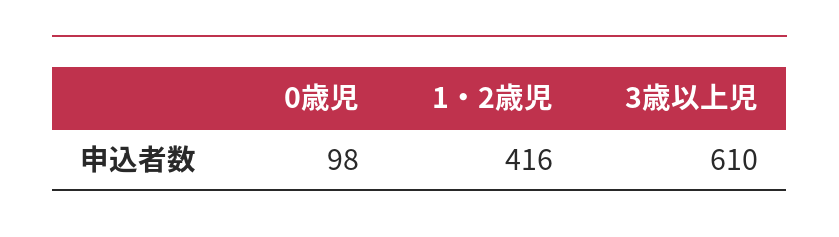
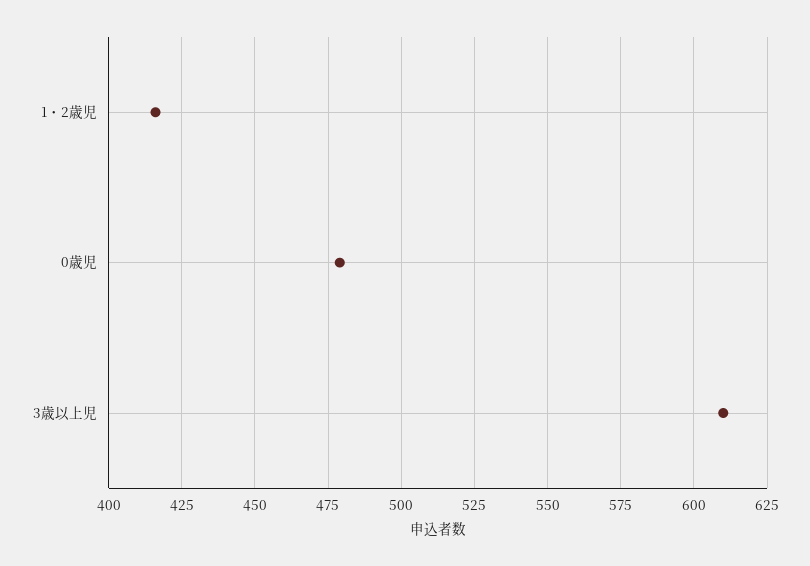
  {
-   "0歳児": 98,
+   "0歳児": 480,
    "1・2歳児": 416,
    "3歳以上児": 610
  }

